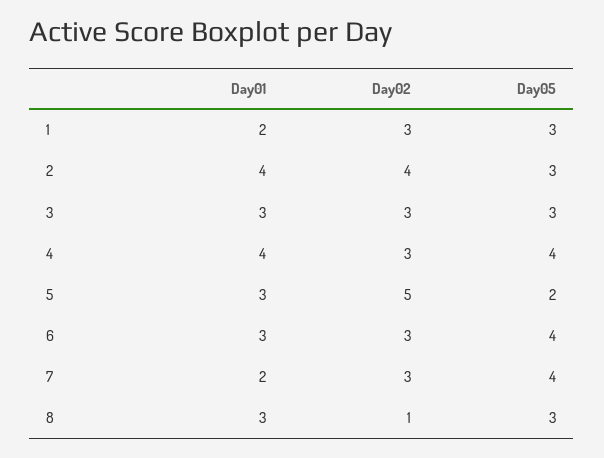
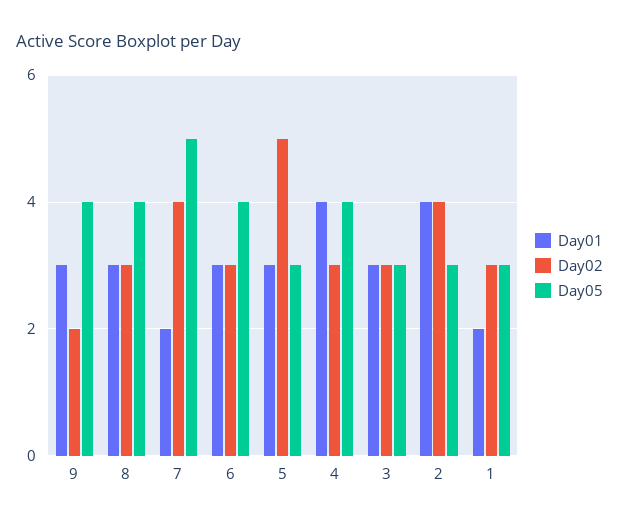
  {
    "Day01": {
      "1": 2,
      "2": 4,
      "3": 3,
      "4": 4,
      "5": 3,
      "6": 3,
      "7": 2,
-     "8": 3
+     "8": 3,
+     "9": 3
    },
    "Day02": {
      "1": 3,
      "2": 4,
      "3": 3,
      "4": 3,
      "5": 5,
      "6": 3,
-     "7": 3,
+     "7": 4,
-     "8": 1
+     "8": 3,
+     "9": 2
    },
    "Day05": {
      "1": 3,
      "2": 3,
      "3": 3,
      "4": 4,
-     "5": 2,
+     "5": 3,
      "6": 4,
-     "7": 4,
+     "7": 5,
-     "8": 3
+     "8": 4,
+     "9": 4
    }
  }

